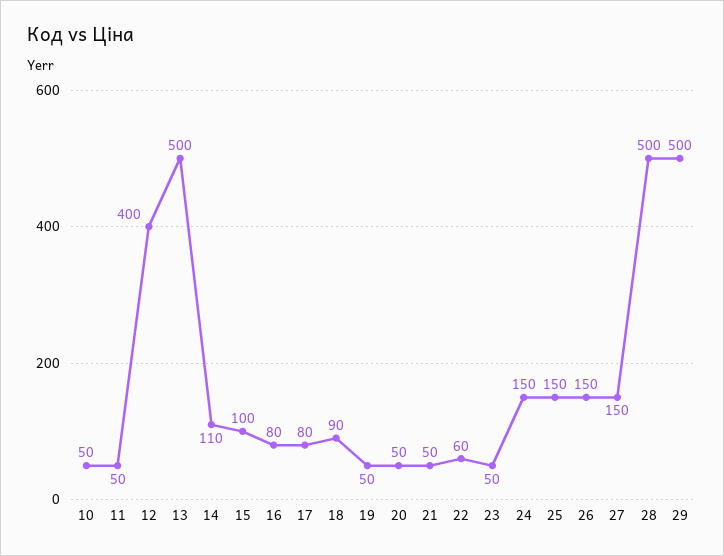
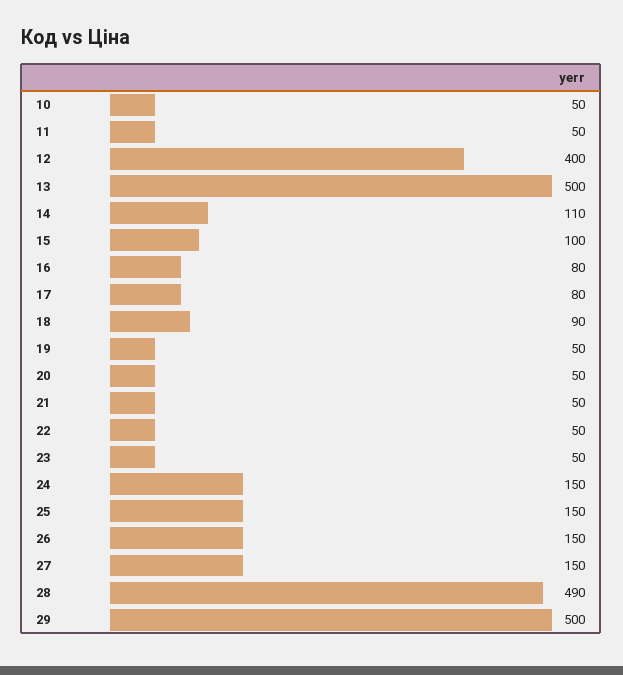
  {
    "10": 50,
    "11": 50,
    "12": 400,
    "13": 500,
    "14": 110,
    "15": 100,
    "16": 80,
    "17": 80,
    "18": 90,
    "19": 50,
    "20": 50,
    "21": 50,
-   "22": 60,
+   "22": 50,
    "23": 50,
    "24": 150,
    "25": 150,
    "26": 150,
    "27": 150,
-   "28": 500,
+   "28": 490,
    "29": 500
  }

